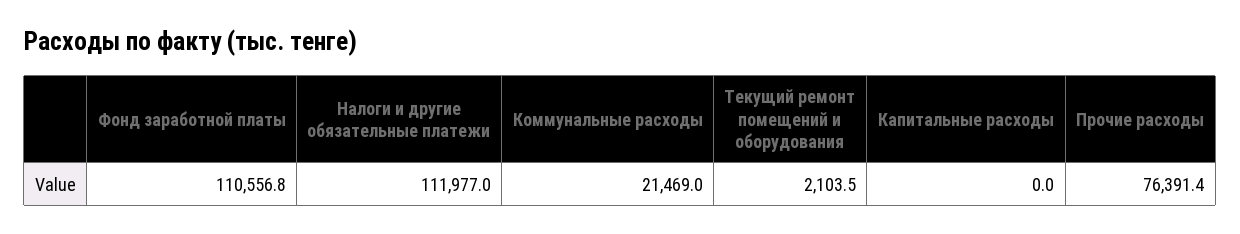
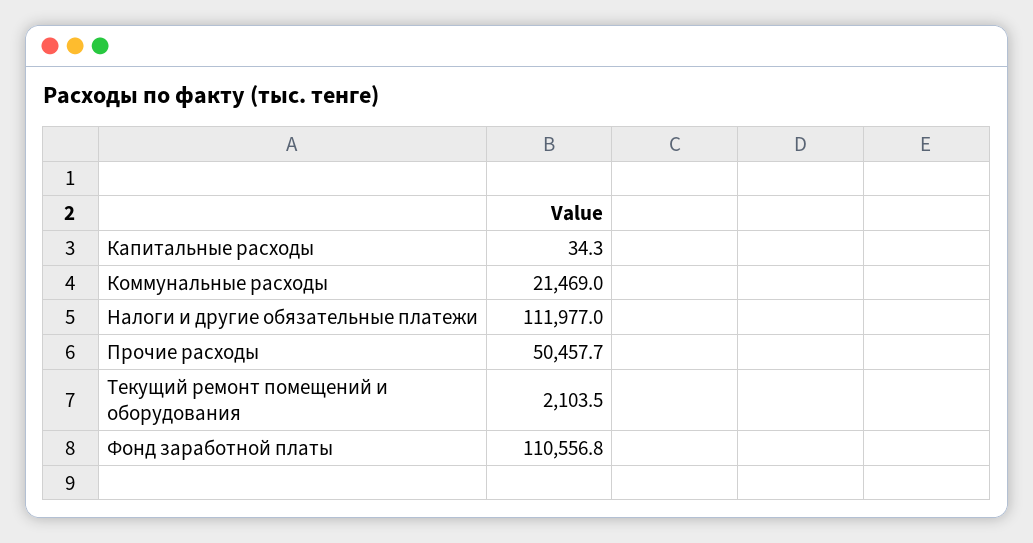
  {
    "Фонд заработной платы": 110556.8,
    "Налоги и другие обязательные платежи": 111977,
    "Коммунальные расходы": 21469,
    "Текущий ремонт помещений и оборудования": 2103.5,
-   "Капитальные расходы": 0,
+   "Капитальные расходы": 34.3,
-   "Прочие расходы": 76391.4
+   "Прочие расходы": 50457.7
  }

